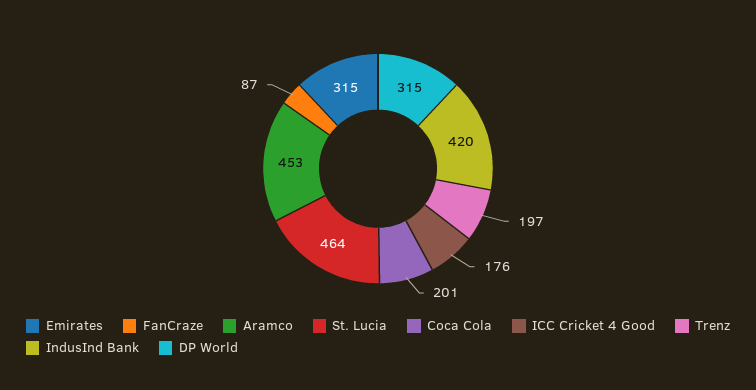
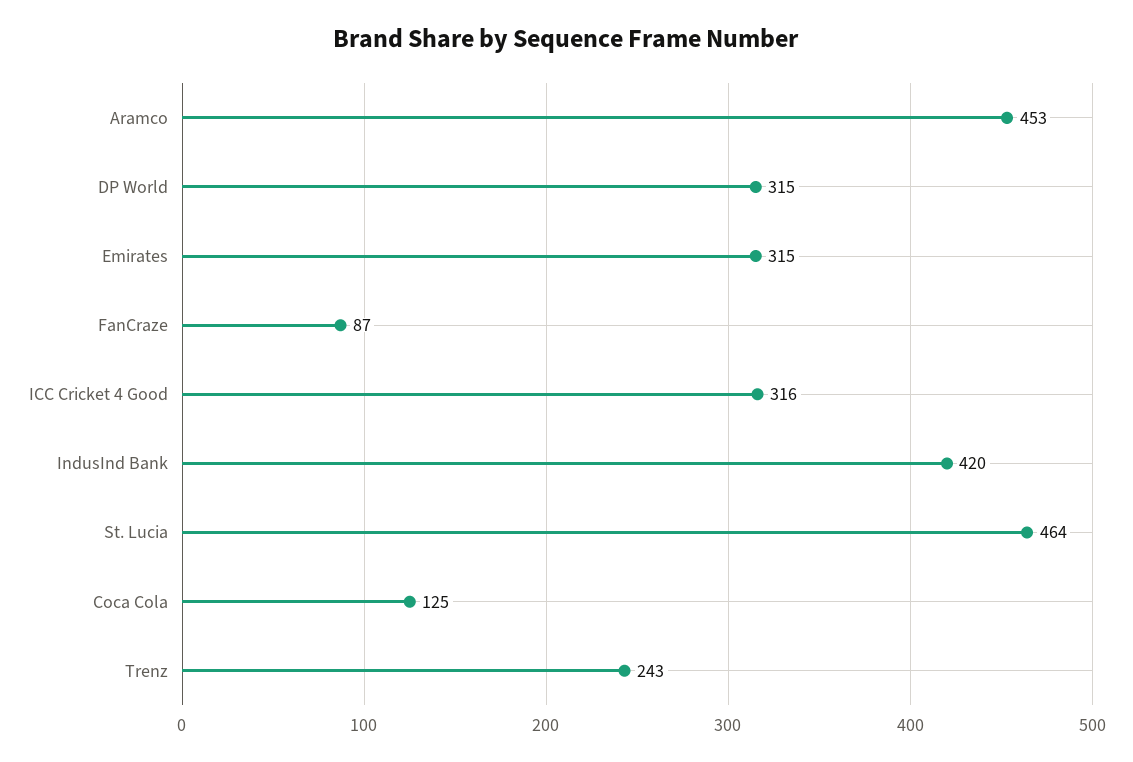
  {
    "Emirates": 315,
    "FanCraze": 87,
    "Aramco": 453,
    "St. Lucia": 464,
-   "Coca Cola": 201,
+   "Coca Cola": 125,
-   "ICC Cricket 4 Good": 176,
+   "ICC Cricket 4 Good": 316,
-   "Trenz": 197,
+   "Trenz": 243,
    "IndusInd Bank": 420,
    "DP World": 315
  }

